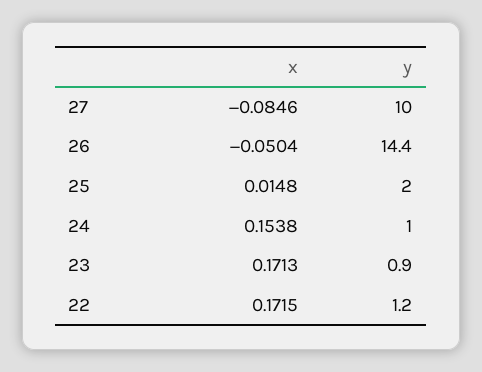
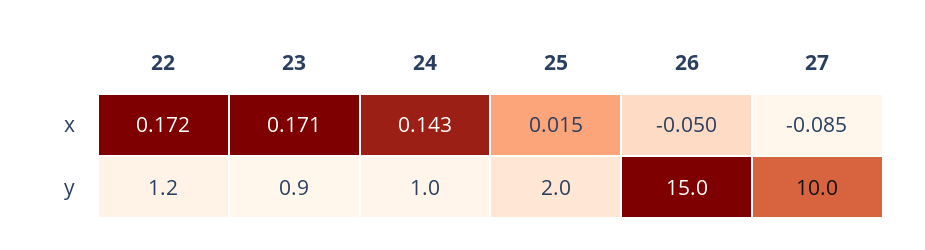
  {
    "x": {
      "27": -0.0846,
      "26": -0.0504,
      "25": 0.0148,
-     "24": 0.1538,
+     "24": 0.143,
      "23": 0.1713,
      "22": 0.1715
    },
    "y": {
      "27": 10,
-     "26": 14.4,
+     "26": 15,
      "25": 2,
      "24": 1,
      "23": 0.9,
      "22": 1.2
    }
  }

